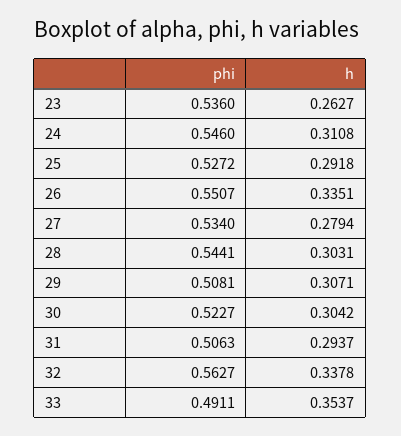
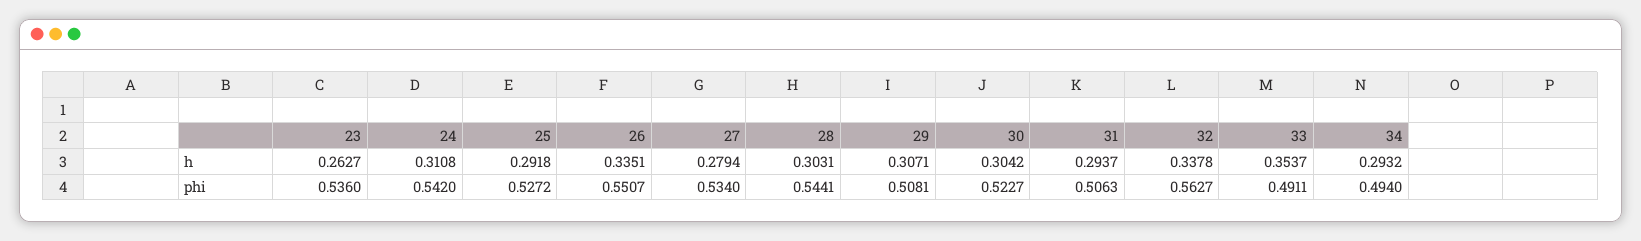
  {
    "phi": {
      "23": 0.536,
-     "24": 0.546,
+     "24": 0.542,
      "25": 0.5272,
      "26": 0.5507,
      "27": 0.534,
      "28": 0.5441,
      "29": 0.5081,
      "30": 0.5227,
      "31": 0.5063,
      "32": 0.5627,
-     "33": 0.4911
+     "33": 0.4911,
+     "34": 0.494
    },
    "h": {
      "23": 0.2627,
      "24": 0.3108,
      "25": 0.2918,
      "26": 0.3351,
      "27": 0.2794,
      "28": 0.3031,
      "29": 0.3071,
      "30": 0.3042,
      "31": 0.2937,
      "32": 0.3378,
-     "33": 0.3537
+     "33": 0.3537,
+     "34": 0.2932
    }
  }

